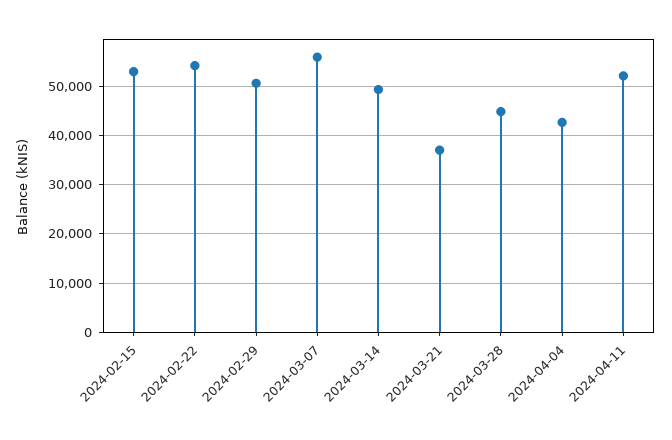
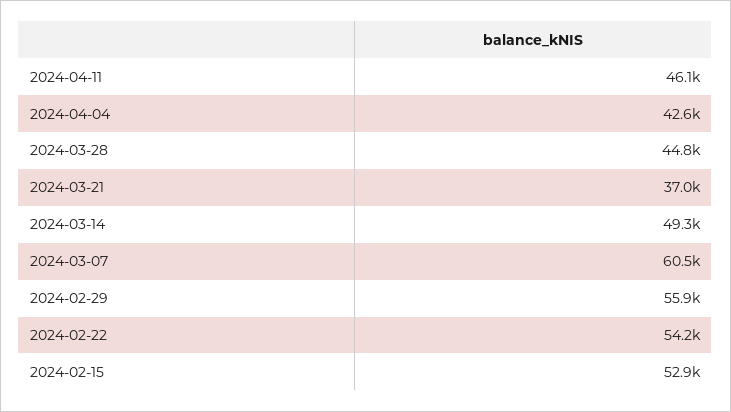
  {
    "2024-02-15": 52900,
    "2024-02-22": 54200,
-   "2024-02-29": 50000,
+   "2024-02-29": 55900,
-   "2024-03-07": 56000,
+   "2024-03-07": 60500,
    "2024-03-14": 49300,
    "2024-03-21": 37000,
    "2024-03-28": 44800,
    "2024-04-04": 42600,
-   "2024-04-11": 52000
+   "2024-04-11": 46100
  }

